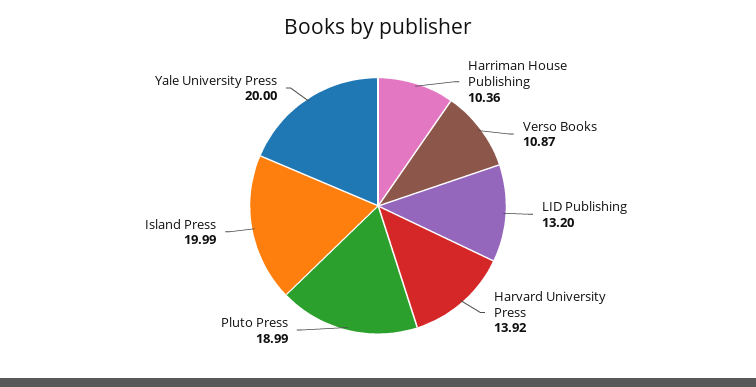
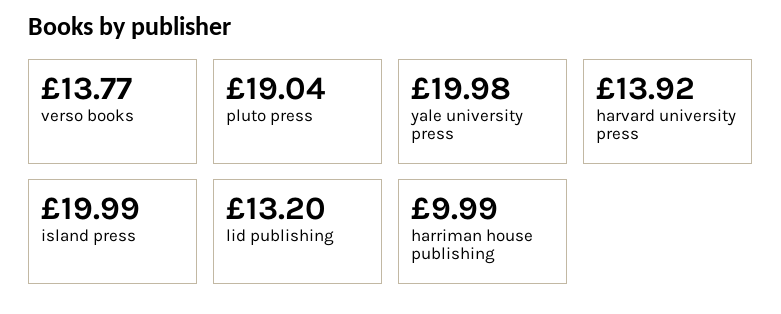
  {
-   "Harriman House Publishing": 10.36,
+   "Harriman House Publishing": 9.99,
-   "Verso Books": 10.87,
+   "Verso Books": 13.77,
    "LID Publishing": 13.2,
    "Harvard University Press": 13.92,
-   "Pluto Press": 18.99,
+   "Pluto Press": 19.04,
    "Island Press": 19.99,
-   "Yale University Press": 20
+   "Yale University Press": 19.98
  }

